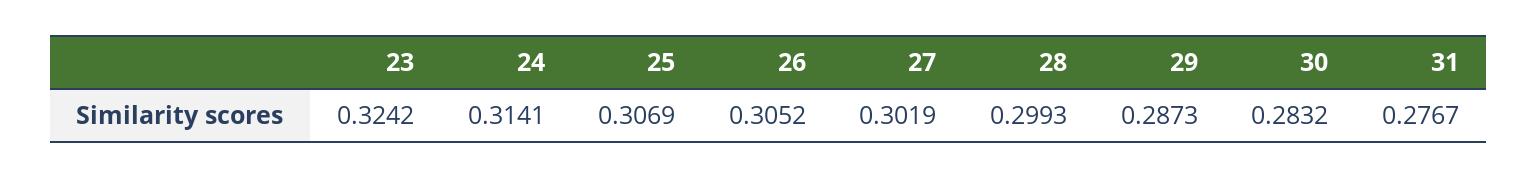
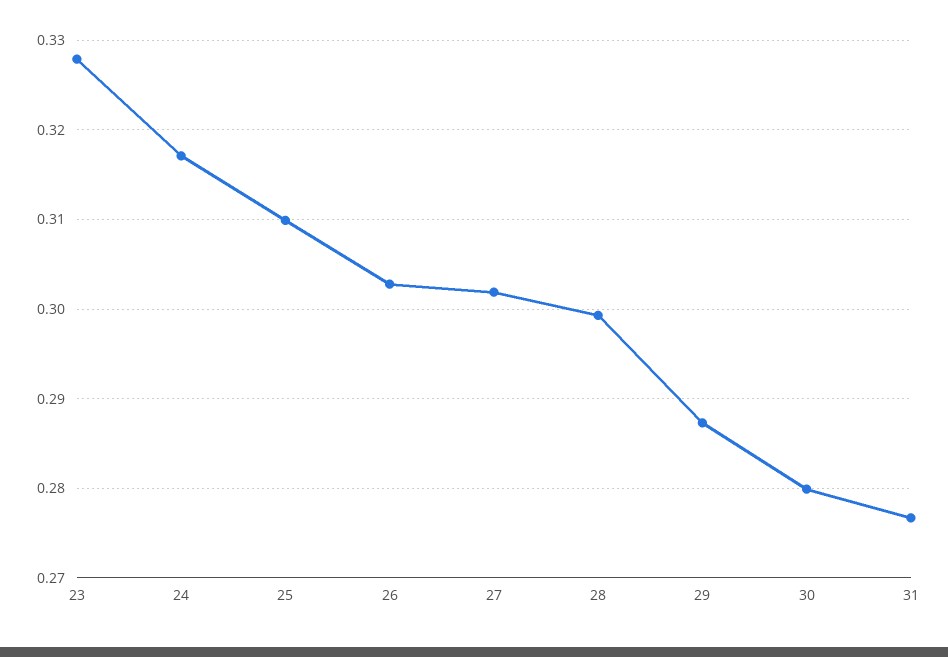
  {
-   "23": 0.3242,
+   "23": 0.328,
-   "24": 0.3141,
+   "24": 0.317,
-   "25": 0.3069,
+   "25": 0.31,
-   "26": 0.3052,
+   "26": 0.303,
    "27": 0.3019,
    "28": 0.2993,
    "29": 0.2873,
-   "30": 0.2832,
+   "30": 0.28,
    "31": 0.2767
  }

